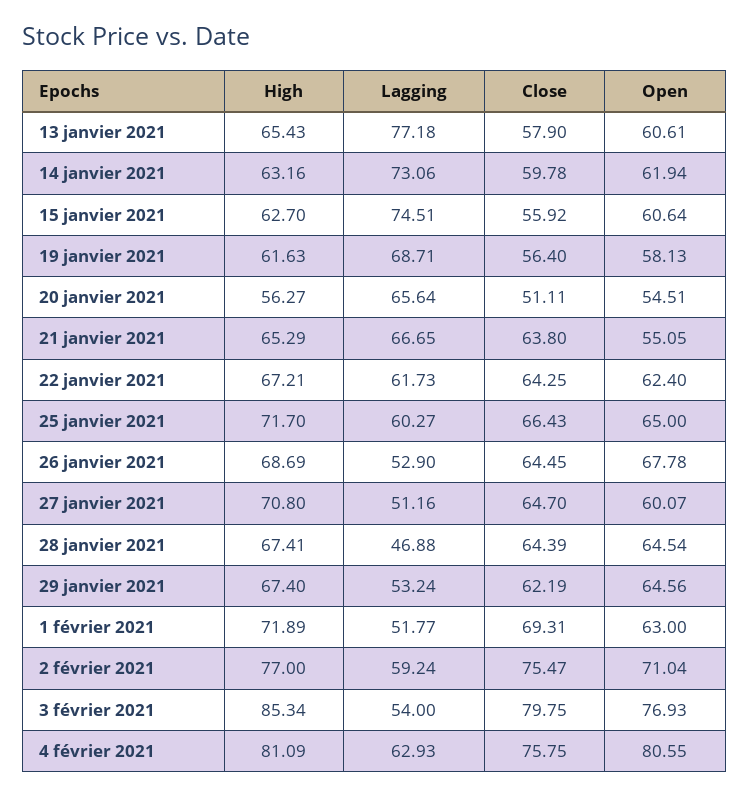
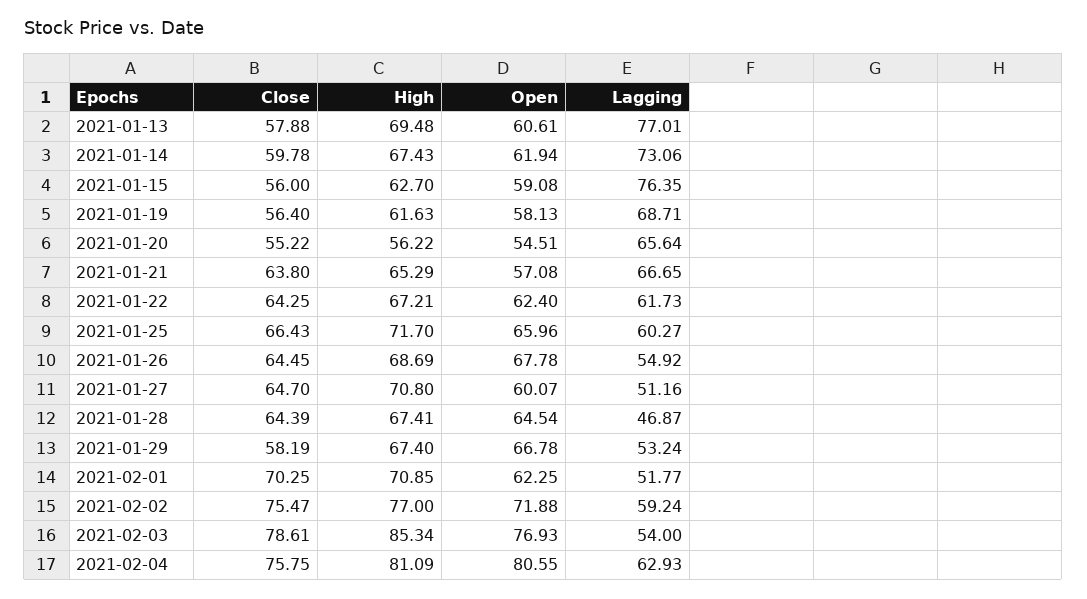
  {
    "High": {
-     "13 janvier 2021": 65.43,
+     "13 janvier 2021": 69.48,
-     "14 janvier 2021": 63.16,
+     "14 janvier 2021": 67.43,
      "15 janvier 2021": 62.7,
      "19 janvier 2021": 61.63,
-     "20 janvier 2021": 56.27,
+     "20 janvier 2021": 56.22,
      "21 janvier 2021": 65.29,
      "22 janvier 2021": 67.21,
      "25 janvier 2021": 71.7,
      "26 janvier 2021": 68.69,
      "27 janvier 2021": 70.8,
      "28 janvier 2021": 67.41,
      "29 janvier 2021": 67.4,
-     "1 février 2021": 71.89,
+     "1 février 2021": 70.85,
      "2 février 2021": 77,
      "3 février 2021": 85.34,
      "4 février 2021": 81.09
    },
    "Lagging": {
-     "13 janvier 2021": 77.18,
+     "13 janvier 2021": 77.01,
      "14 janvier 2021": 73.06,
-     "15 janvier 2021": 74.51,
+     "15 janvier 2021": 76.35,
      "19 janvier 2021": 68.71,
      "20 janvier 2021": 65.64,
      "21 janvier 2021": 66.65,
      "22 janvier 2021": 61.73,
      "25 janvier 2021": 60.27,
-     "26 janvier 2021": 52.9,
+     "26 janvier 2021": 54.92,
      "27 janvier 2021": 51.16,
-     "28 janvier 2021": 46.88,
+     "28 janvier 2021": 46.87,
      "29 janvier 2021": 53.24,
      "1 février 2021": 51.77,
      "2 février 2021": 59.24,
      "3 février 2021": 54,
      "4 février 2021": 62.93
    },
    "Close": {
-     "13 janvier 2021": 57.9,
+     "13 janvier 2021": 57.88,
      "14 janvier 2021": 59.78,
-     "15 janvier 2021": 55.92,
+     "15 janvier 2021": 56,
      "19 janvier 2021": 56.4,
-     "20 janvier 2021": 51.11,
+     "20 janvier 2021": 55.22,
      "21 janvier 2021": 63.8,
      "22 janvier 2021": 64.25,
      "25 janvier 2021": 66.43,
      "26 janvier 2021": 64.45,
      "27 janvier 2021": 64.7,
      "28 janvier 2021": 64.39,
-     "29 janvier 2021": 62.19,
+     "29 janvier 2021": 58.19,
-     "1 février 2021": 69.31,
+     "1 février 2021": 70.25,
      "2 février 2021": 75.47,
-     "3 février 2021": 79.75,
+     "3 février 2021": 78.61,
      "4 février 2021": 75.75
    },
    "Open": {
      "13 janvier 2021": 60.61,
      "14 janvier 2021": 61.94,
-     "15 janvier 2021": 60.64,
+     "15 janvier 2021": 59.08,
      "19 janvier 2021": 58.13,
      "20 janvier 2021": 54.51,
-     "21 janvier 2021": 55.05,
+     "21 janvier 2021": 57.08,
      "22 janvier 2021": 62.4,
-     "25 janvier 2021": 65,
+     "25 janvier 2021": 65.96,
      "26 janvier 2021": 67.78,
      "27 janvier 2021": 60.07,
      "28 janvier 2021": 64.54,
-     "29 janvier 2021": 64.56,
+     "29 janvier 2021": 66.78,
-     "1 février 2021": 63,
+     "1 février 2021": 62.25,
-     "2 février 2021": 71.04,
+     "2 février 2021": 71.88,
      "3 février 2021": 76.93,
      "4 février 2021": 80.55
    }
  }

